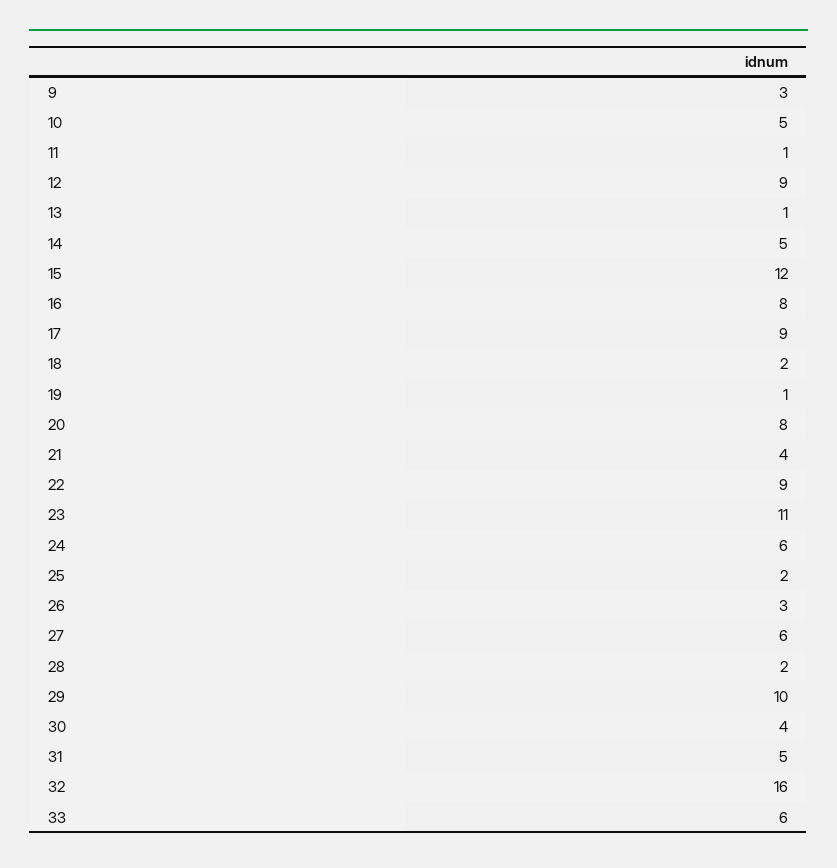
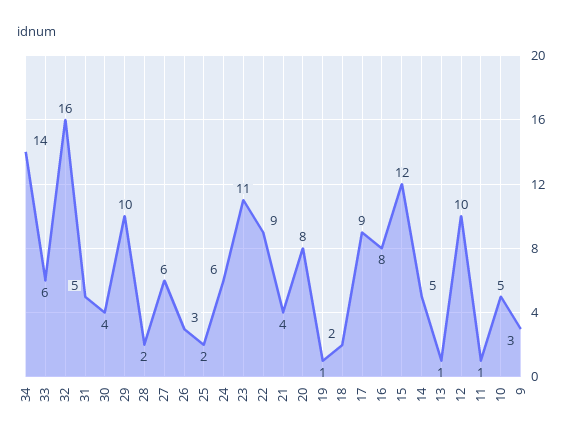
  {
    "9": 3,
    "10": 5,
    "11": 1,
-   "12": 9,
+   "12": 10,
    "13": 1,
    "14": 5,
    "15": 12,
    "16": 8,
    "17": 9,
    "18": 2,
    "19": 1,
    "20": 8,
    "21": 4,
    "22": 9,
    "23": 11,
    "24": 6,
    "25": 2,
    "26": 3,
    "27": 6,
    "28": 2,
    "29": 10,
    "30": 4,
    "31": 5,
    "32": 16,
-   "33": 6
+   "33": 6,
+   "34": 14
  }

